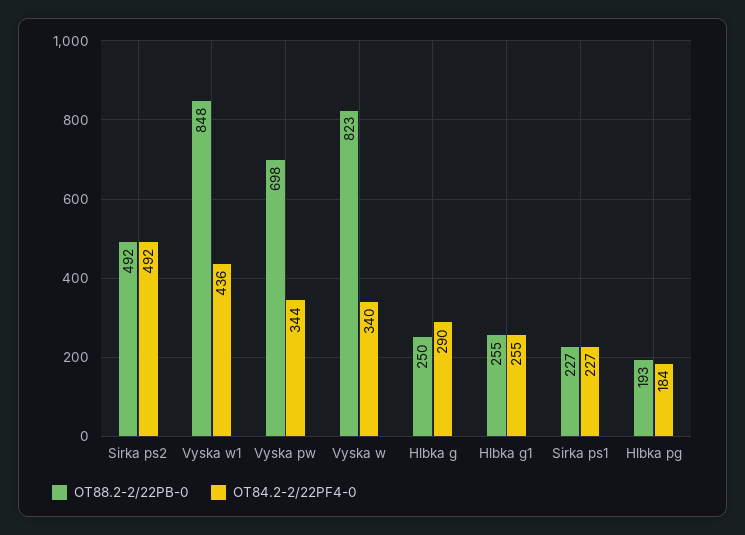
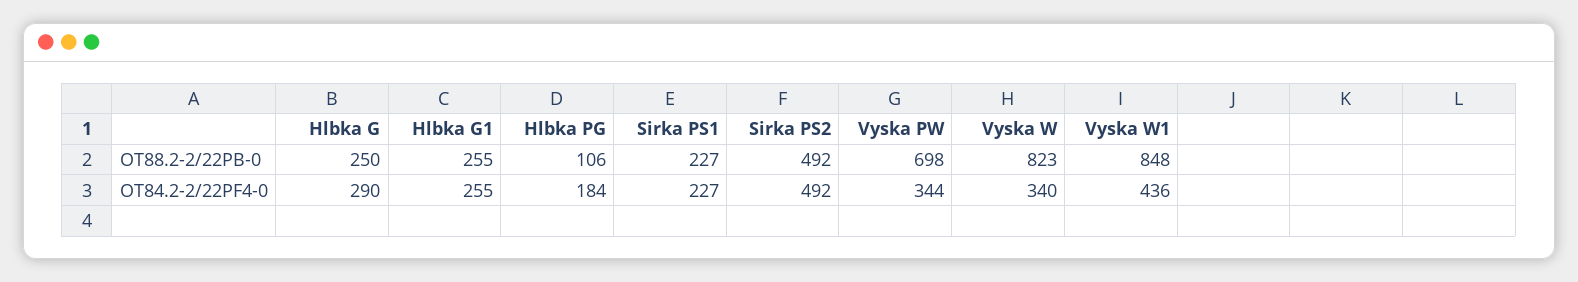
  {
    "OT88.2-2/22PB-0": {
      "Sirka ps2": 492,
      "Vyska w1": 848,
      "Vyska pw": 698,
      "Vyska w": 823,
      "Hlbka g": 250,
      "Hlbka g1": 255,
      "Sirka ps1": 227,
-     "Hlbka pg": 193
+     "Hlbka pg": 106
    },
    "OT84.2-2/22PF4-0": {
      "Sirka ps2": 492,
      "Vyska w1": 436,
      "Vyska pw": 344,
      "Vyska w": 340,
      "Hlbka g": 290,
      "Hlbka g1": 255,
      "Sirka ps1": 227,
      "Hlbka pg": 184
    }
  }

